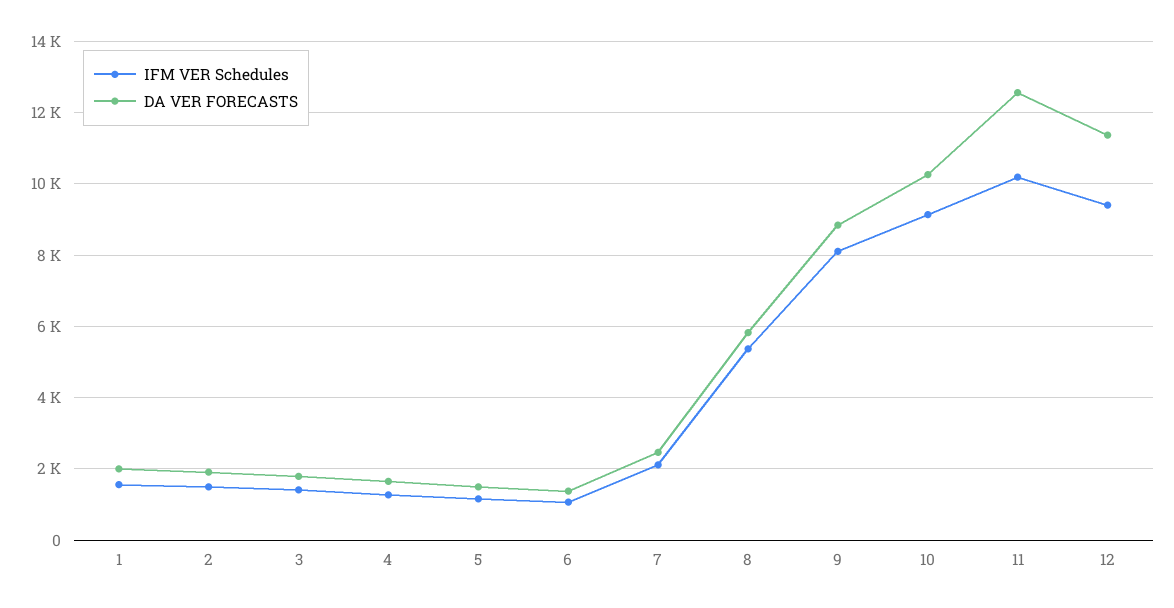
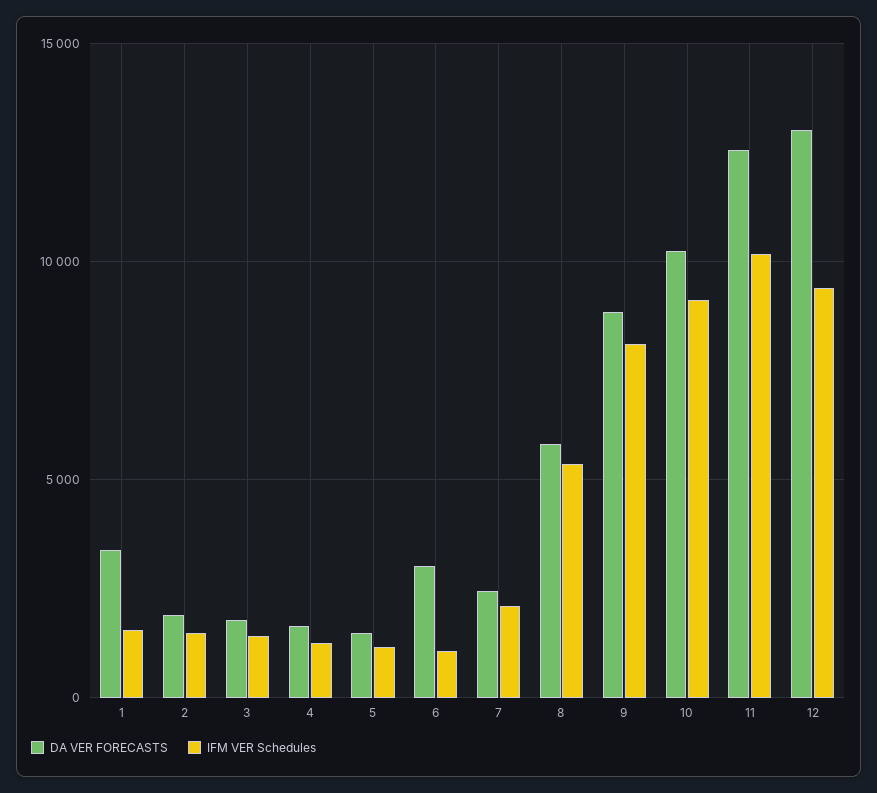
  {
    "IFM VER Schedules": {
      "1": 1600,
      "2": 1400,
      "3": 1400,
      "4": 1200,
      "5": 1200,
      "6": 1000,
      "7": 2200,
      "8": 5400,
      "9": 8200,
      "10": 9200,
      "11": 10200,
      "12": 9400
    },
    "DA VER FORECASTS": {
-     "1": 2000,
+     "1": 3500,
      "2": 2000,
      "3": 1800,
      "4": 1600,
      "5": 1400,
-     "6": 1400,
+     "6": 3000,
      "7": 2400,
      "8": 5800,
      "9": 8800,
      "10": 10200,
      "11": 12600,
-     "12": 11400
+     "12": 13000
    }
  }

